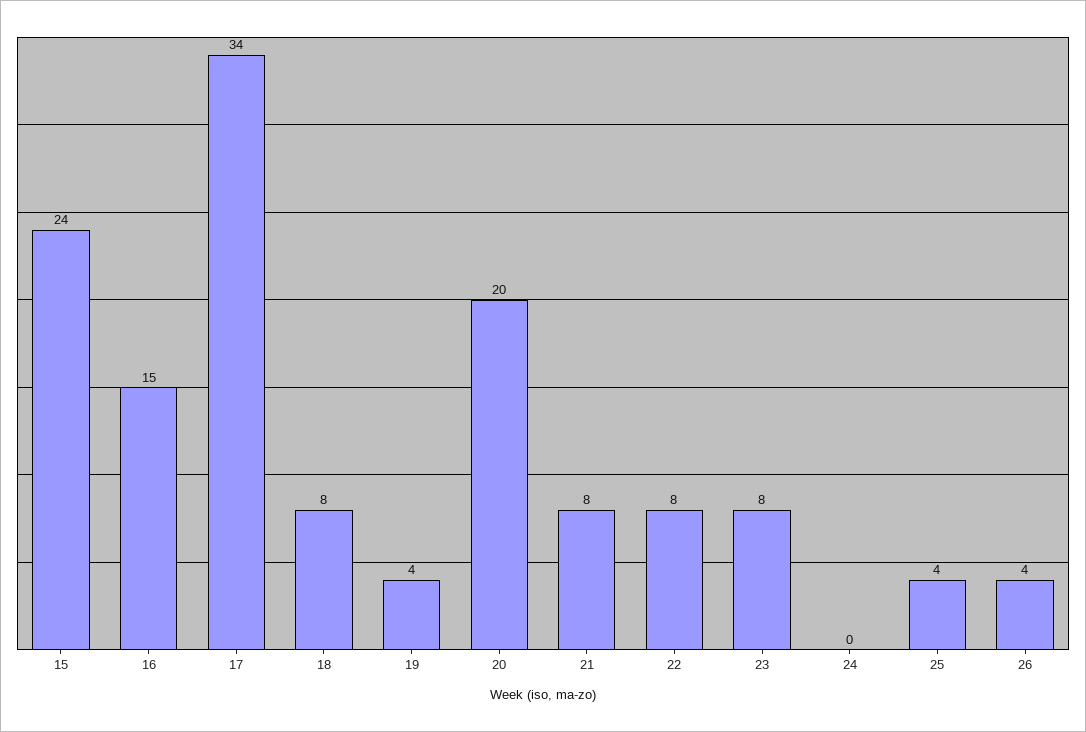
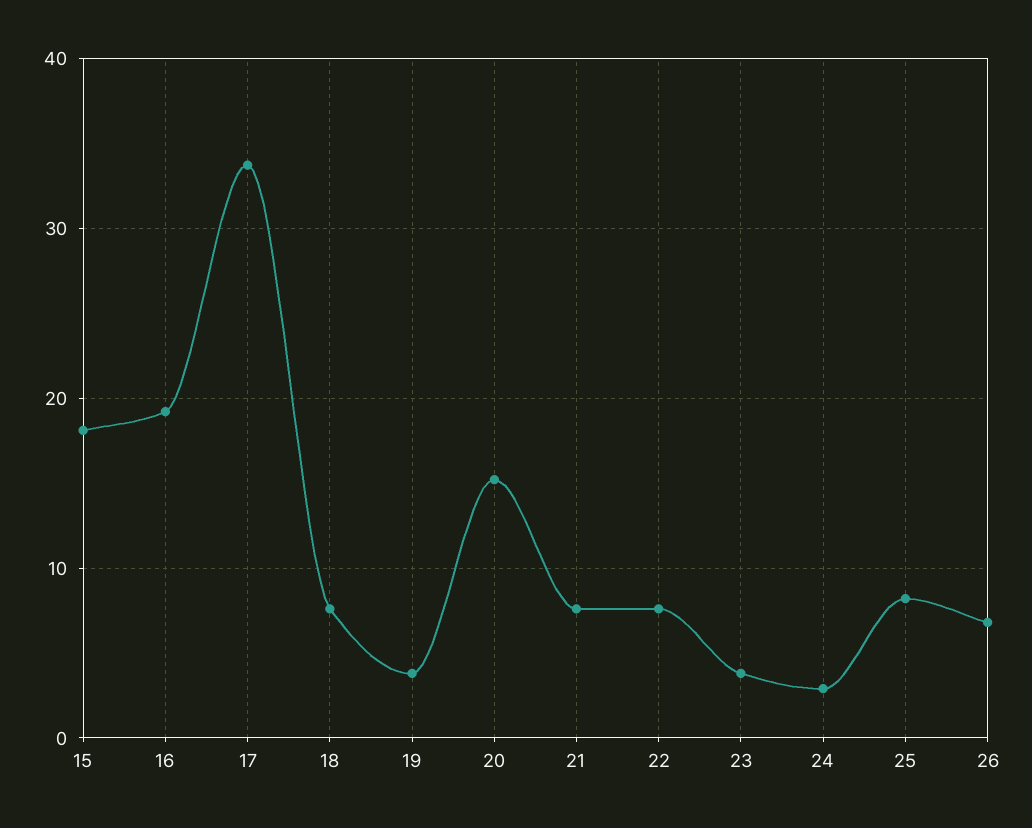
  {
-   "15": 24,
+   "15": 18,
-   "16": 15,
+   "16": 19,
    "17": 34,
    "18": 8,
    "19": 4,
-   "20": 20,
+   "20": 15,
    "21": 8,
    "22": 8,
-   "23": 8,
+   "23": 4,
-   "24": 0,
+   "24": 3,
-   "25": 4,
+   "25": 8,
-   "26": 4
+   "26": 7
  }

